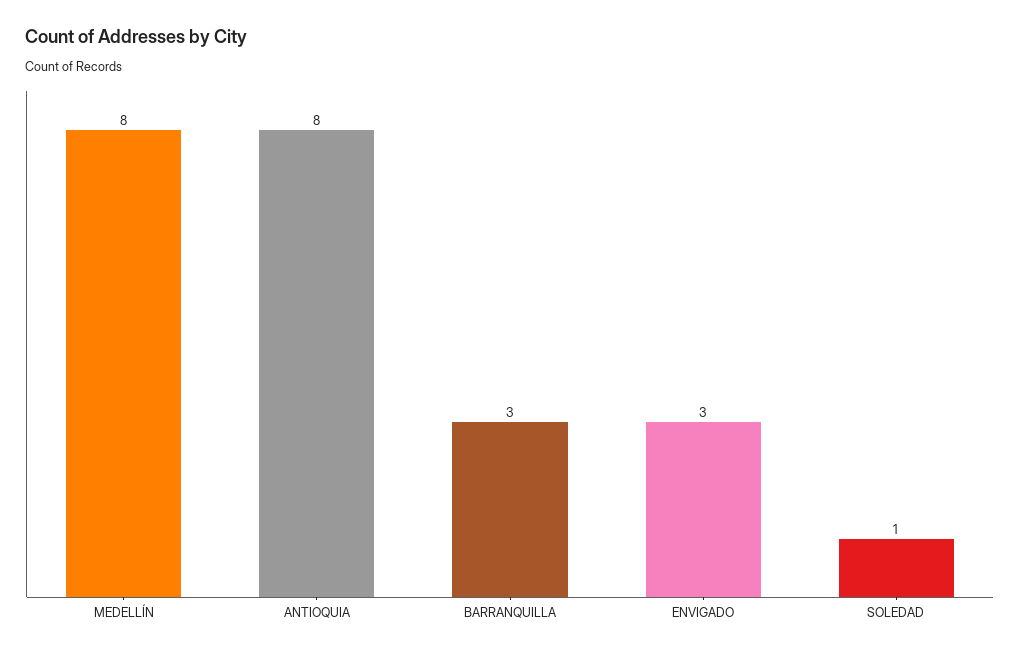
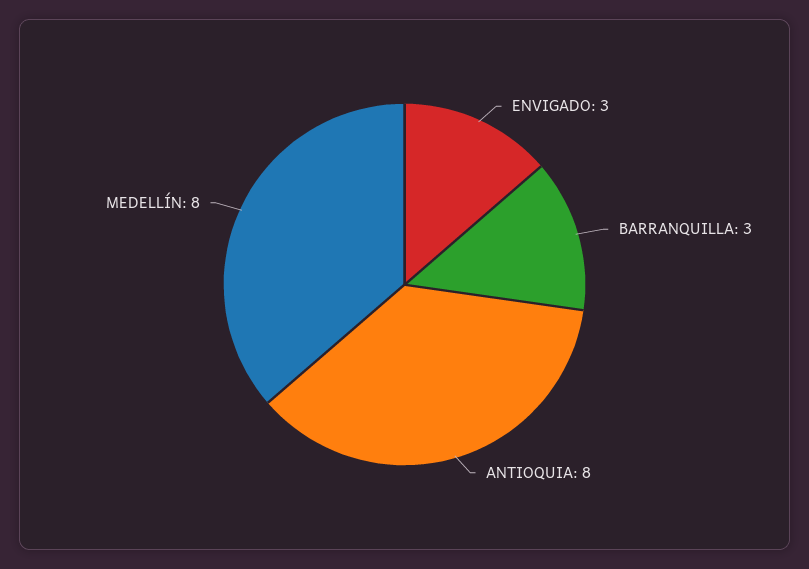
  {
    "MEDELLÍN": 8,
    "ANTIOQUIA": 8,
    "BARRANQUILLA": 3,
-   "ENVIGADO": 3,
+   "ENVIGADO": 3
-   "SOLEDAD": 1
  }

